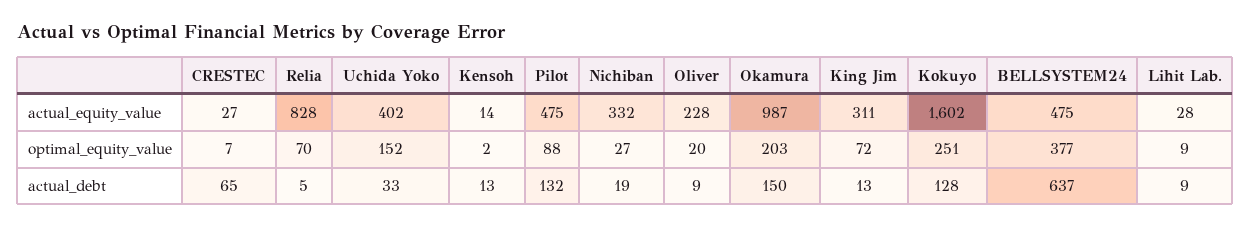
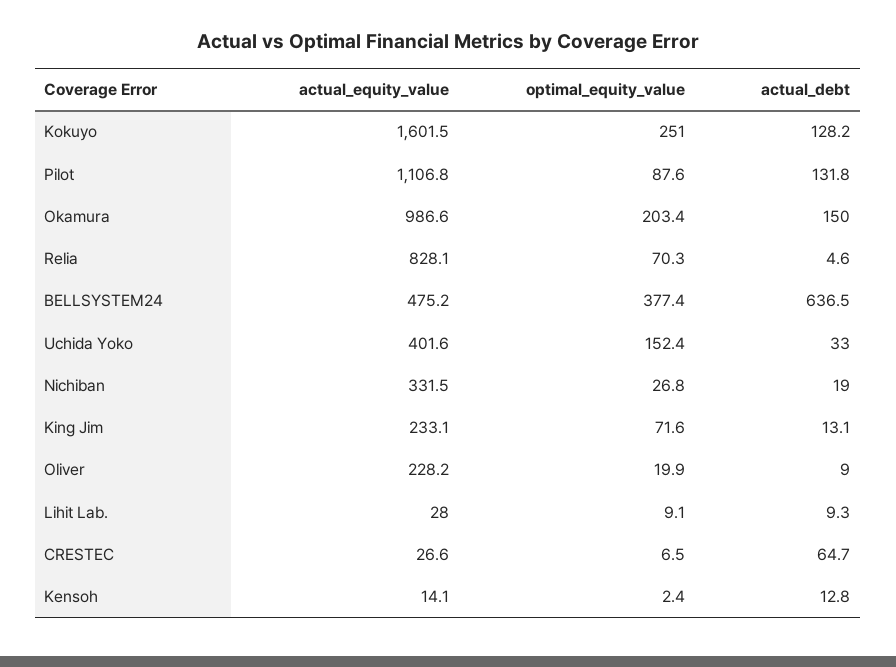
  {
    "CRESTEC": {
      "actual_equity_value": 26.6,
      "optimal_equity_value": 6.5,
      "actual_debt": 64.7
    },
    "Relia": {
      "actual_equity_value": 828.1,
      "optimal_equity_value": 70.3,
      "actual_debt": 4.6
    },
    "Uchida Yoko": {
      "actual_equity_value": 401.6,
      "optimal_equity_value": 152.4,
      "actual_debt": 33
    },
    "Kensoh": {
      "actual_equity_value": 14.1,
      "optimal_equity_value": 2.4,
      "actual_debt": 12.8
    },
    "Pilot": {
-     "actual_equity_value": 475,
+     "actual_equity_value": 1106.8,
      "optimal_equity_value": 87.6,
      "actual_debt": 131.8
    },
    "Nichiban": {
      "actual_equity_value": 331.5,
      "optimal_equity_value": 26.8,
      "actual_debt": 19
    },
    "Oliver": {
      "actual_equity_value": 228.2,
      "optimal_equity_value": 19.9,
      "actual_debt": 9
    },
    "Okamura": {
      "actual_equity_value": 986.6,
      "optimal_equity_value": 203.4,
      "actual_debt": 150
    },
    "King Jim": {
-     "actual_equity_value": 311,
+     "actual_equity_value": 233.1,
      "optimal_equity_value": 71.6,
      "actual_debt": 13.1
    },
    "Kokuyo": {
      "actual_equity_value": 1601.5,
      "optimal_equity_value": 251,
      "actual_debt": 128.2
    },
    "BELLSYSTEM24": {
      "actual_equity_value": 475.2,
      "optimal_equity_value": 377.4,
      "actual_debt": 636.5
    },
    "Lihit Lab.": {
      "actual_equity_value": 28,
      "optimal_equity_value": 9.1,
      "actual_debt": 9.3
    }
  }

